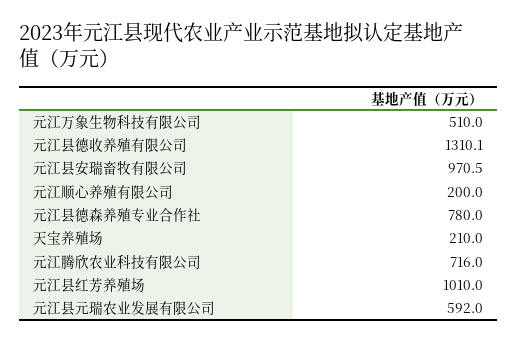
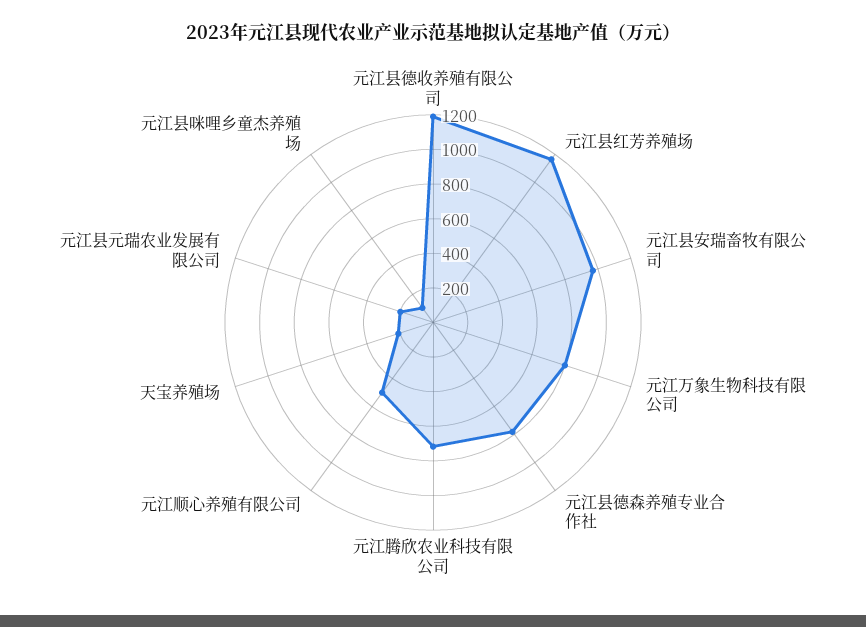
  {
-   "元江万象生物科技有限公司": 510,
+   "元江万象生物科技有限公司": 800,
-   "元江县德收养殖有限公司": 1310.1,
+   "元江县德收养殖有限公司": 1200,
    "元江县安瑞畜牧有限公司": 970.5,
-   "元江顺心养殖有限公司": 200,
+   "元江顺心养殖有限公司": 500,
    "元江县德森养殖专业合作社": 780,
    "天宝养殖场": 210,
    "元江腾欣农业科技有限公司": 716,
-   "元江县红芳养殖场": 1010,
+   "元江县红芳养殖场": 1150,
-   "元江县元瑞农业发展有限公司": 592
+   "元江县元瑞农业发展有限公司": 200,
+   "元江县咪哩乡童杰养殖场": 100
  }

